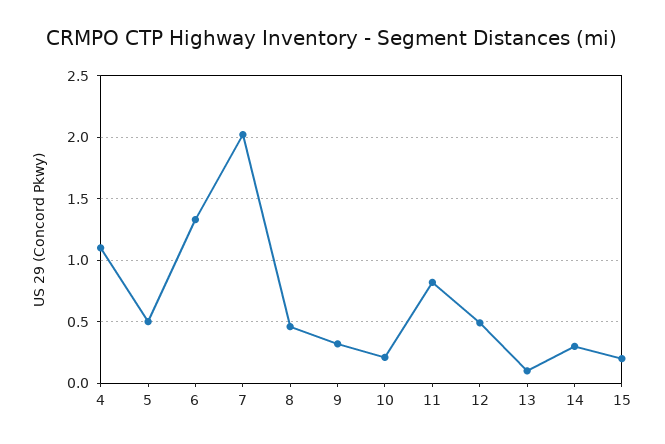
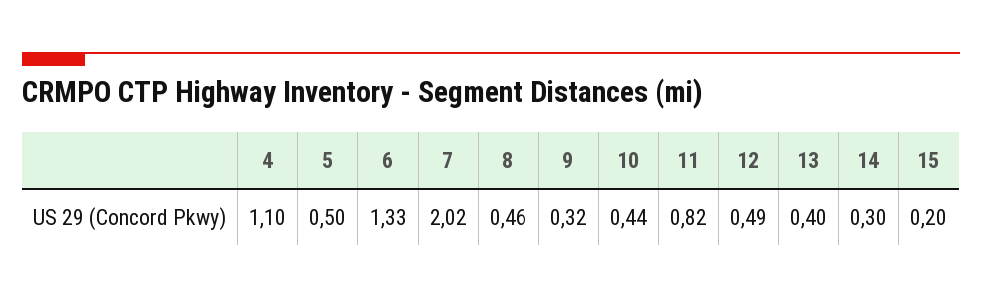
  {
    "4": 1.1,
    "5": 0.5,
    "6": 1.33,
    "7": 2.02,
    "8": 0.46,
    "9": 0.32,
-   "10": 0.2,
+   "10": 0.44,
    "11": 0.82,
    "12": 0.49,
-   "13": 0.1,
+   "13": 0.4,
    "14": 0.3,
    "15": 0.2
  }

